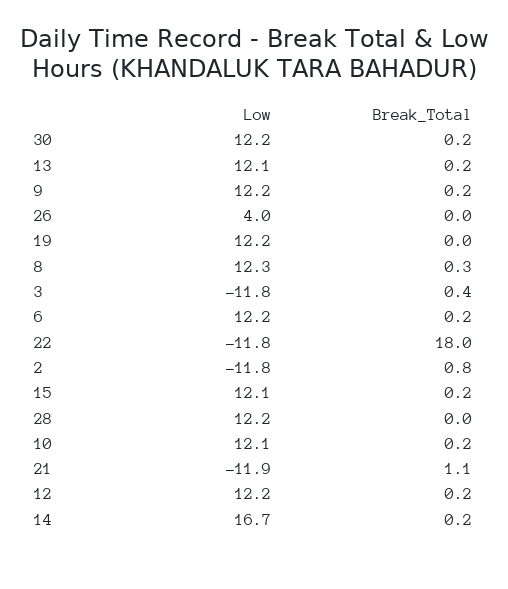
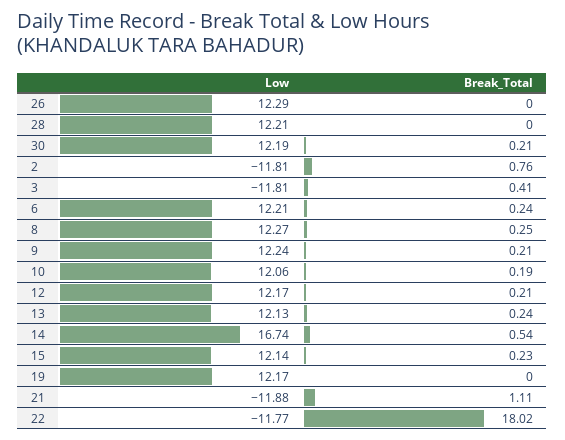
  {
    "Low": {
      "30": 12.19,
      "13": 12.13,
      "9": 12.24,
-     "26": 4,
+     "26": 12.29,
      "19": 12.17,
      "8": 12.27,
      "3": -11.81,
      "6": 12.21,
      "22": -11.77,
      "2": -11.81,
      "15": 12.14,
      "28": 12.21,
      "10": 12.06,
      "21": -11.88,
      "12": 12.17,
      "14": 16.74
    },
    "Break_Total": {
      "30": 0.21,
      "13": 0.24,
      "9": 0.21,
      "26": 0,
      "19": 0,
      "8": 0.25,
      "3": 0.41,
      "6": 0.24,
      "22": 18.02,
      "2": 0.76,
      "15": 0.23,
      "28": 0,
      "10": 0.19,
      "21": 1.11,
      "12": 0.21,
-     "14": 0.2
+     "14": 0.54
    }
  }

